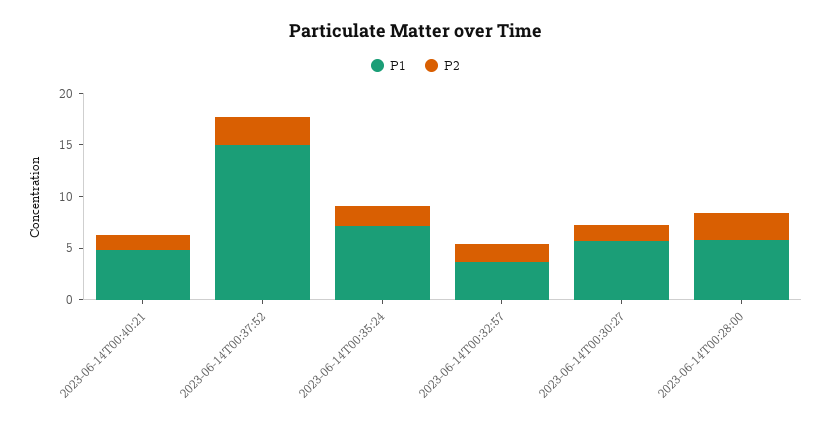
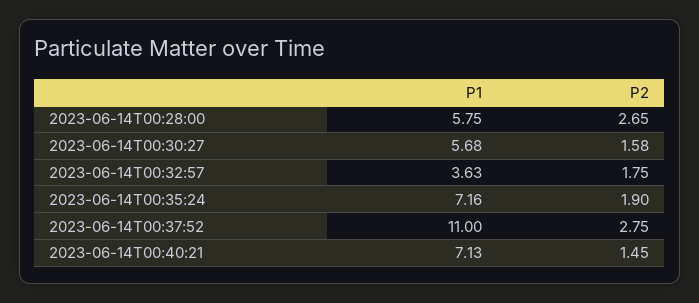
  {
    "P1": {
-     "2023-06-14T00:40:21": 5,
+     "2023-06-14T00:40:21": 7.13,
-     "2023-06-14T00:37:52": 15,
+     "2023-06-14T00:37:52": 11,
      "2023-06-14T00:35:24": 7.16,
      "2023-06-14T00:32:57": 3.63,
      "2023-06-14T00:30:27": 5.68,
      "2023-06-14T00:28:00": 5.75
    },
    "P2": {
      "2023-06-14T00:40:21": 1.45,
      "2023-06-14T00:37:52": 2.75,
      "2023-06-14T00:35:24": 1.9,
      "2023-06-14T00:32:57": 1.75,
      "2023-06-14T00:30:27": 1.58,
      "2023-06-14T00:28:00": 2.65
    }
  }

